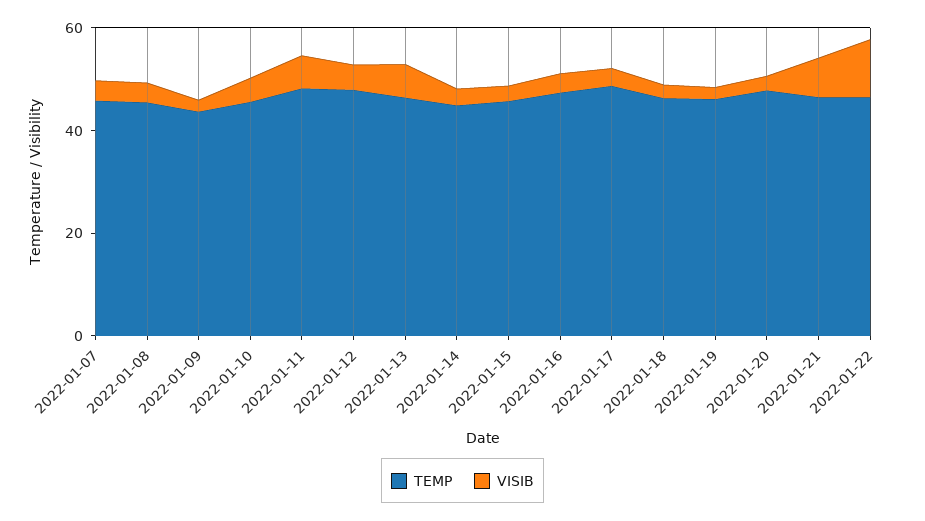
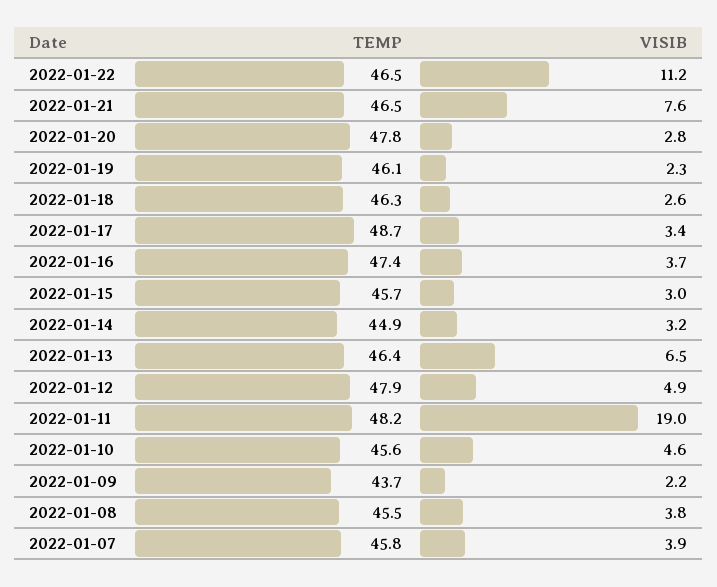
  {
    "TEMP": {
      "2022-01-07": 45.8,
      "2022-01-08": 45.5,
      "2022-01-09": 43.7,
      "2022-01-10": 45.6,
      "2022-01-11": 48.2,
      "2022-01-12": 47.9,
      "2022-01-13": 46.4,
      "2022-01-14": 44.9,
      "2022-01-15": 45.7,
      "2022-01-16": 47.4,
      "2022-01-17": 48.7,
      "2022-01-18": 46.3,
      "2022-01-19": 46.1,
      "2022-01-20": 47.8,
      "2022-01-21": 46.5,
      "2022-01-22": 46.5
    },
    "VISIB": {
      "2022-01-07": 3.9,
      "2022-01-08": 3.8,
      "2022-01-09": 2.2,
      "2022-01-10": 4.6,
-     "2022-01-11": 5,
+     "2022-01-11": 19,
      "2022-01-12": 4.9,
      "2022-01-13": 6.5,
      "2022-01-14": 3.2,
      "2022-01-15": 3,
      "2022-01-16": 3.7,
      "2022-01-17": 3.4,
      "2022-01-18": 2.6,
      "2022-01-19": 2.3,
      "2022-01-20": 2.8,
      "2022-01-21": 7.6,
      "2022-01-22": 11.2
    }
  }

